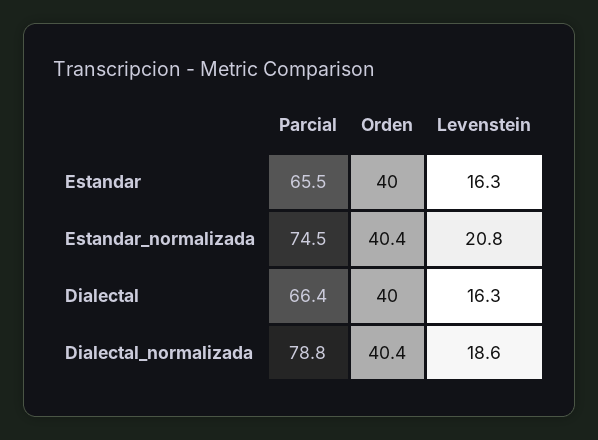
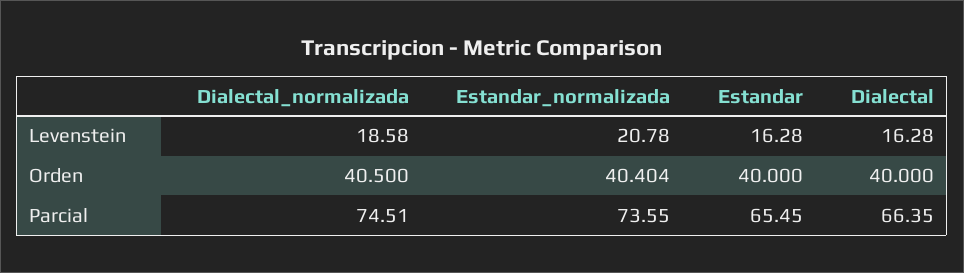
  {
    "Parcial": {
      "Estandar": 65.45,
-     "Estandar_normalizada": 74.5,
+     "Estandar_normalizada": 73.55,
      "Dialectal": 66.35,
-     "Dialectal_normalizada": 78.8
+     "Dialectal_normalizada": 74.51
    },
    "Orden": {
      "Estandar": 40,
      "Estandar_normalizada": 40.404,
      "Dialectal": 40,
-     "Dialectal_normalizada": 40.4
+     "Dialectal_normalizada": 40.5
    },
    "Levenstein": {
      "Estandar": 16.28,
      "Estandar_normalizada": 20.78,
      "Dialectal": 16.28,
      "Dialectal_normalizada": 18.58
    }
  }

